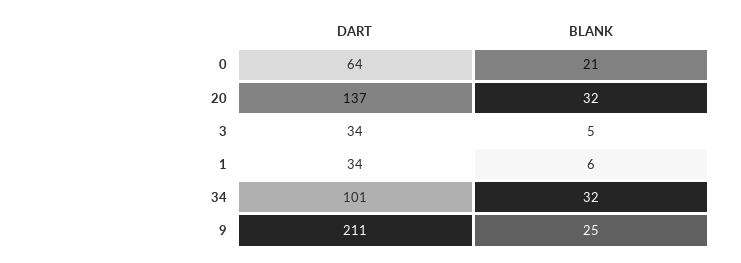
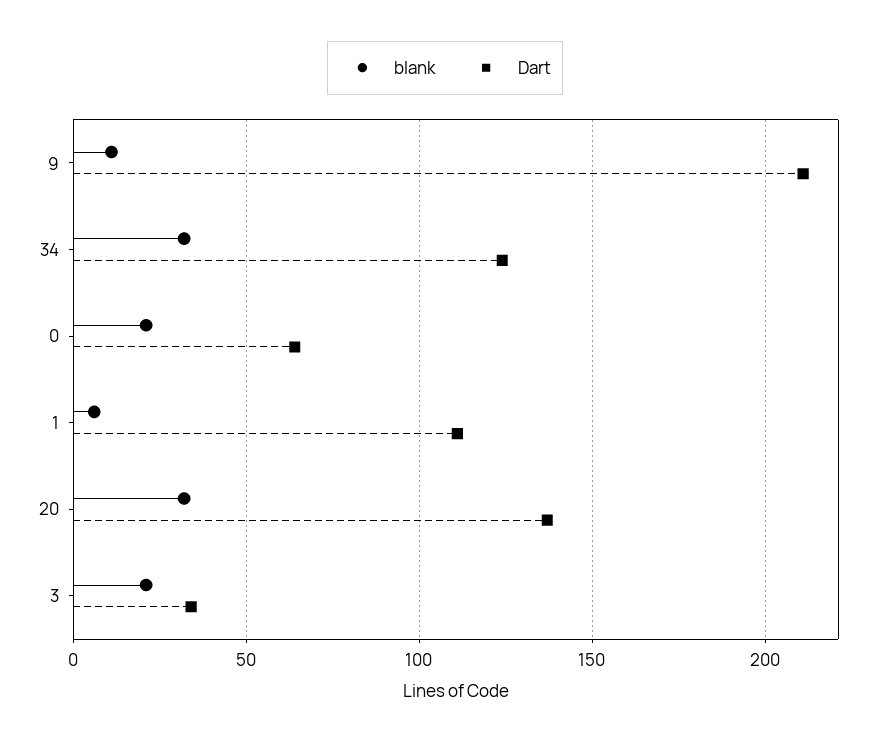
  {
    "DART": {
      "0": 64,
      "20": 137,
      "3": 34,
-     "1": 34,
+     "1": 110,
-     "34": 101,
+     "34": 125,
      "9": 211
    },
    "BLANK": {
      "0": 21,
      "20": 32,
-     "3": 5,
+     "3": 20,
      "1": 6,
      "34": 32,
-     "9": 25
+     "9": 10
    }
  }

